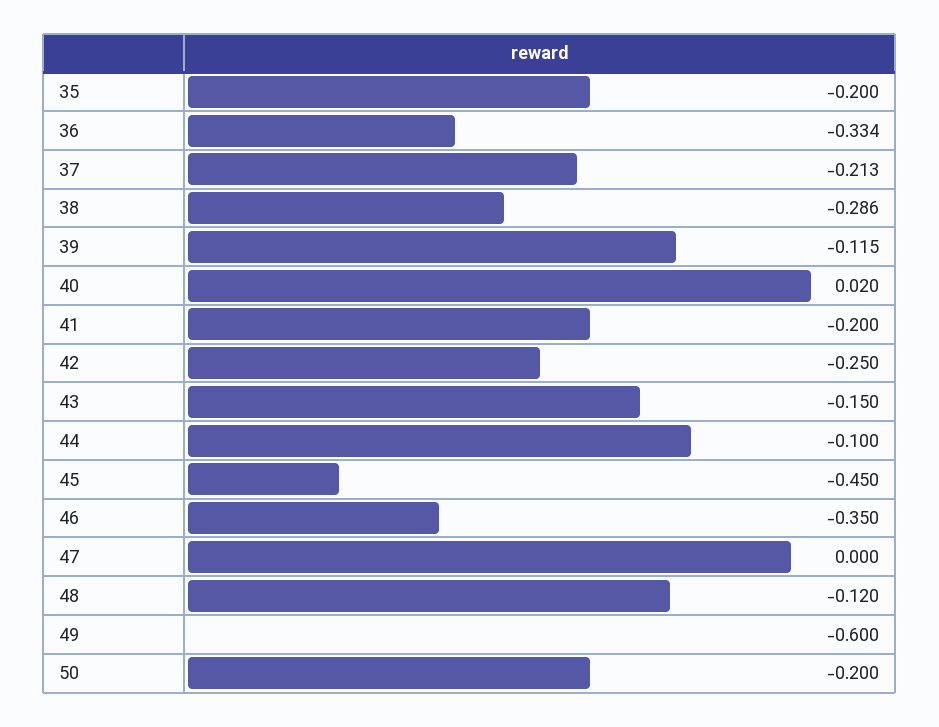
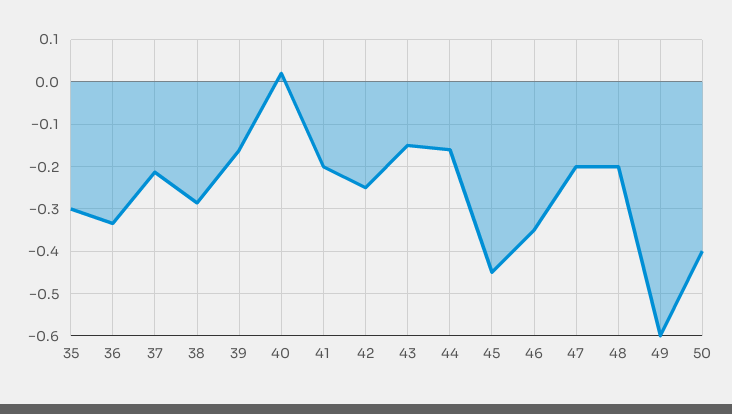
  {
-   "35": -0.2,
+   "35": -0.3,
    "36": -0.334,
    "37": -0.213,
    "38": -0.286,
-   "39": -0.115,
+   "39": -0.16,
    "40": 0.02,
    "41": -0.2,
    "42": -0.25,
    "43": -0.15,
-   "44": -0.1,
+   "44": -0.16,
    "45": -0.45,
    "46": -0.35,
-   "47": 0,
+   "47": -0.2,
-   "48": -0.12,
+   "48": -0.2,
    "49": -0.6,
-   "50": -0.2
+   "50": -0.4
  }

